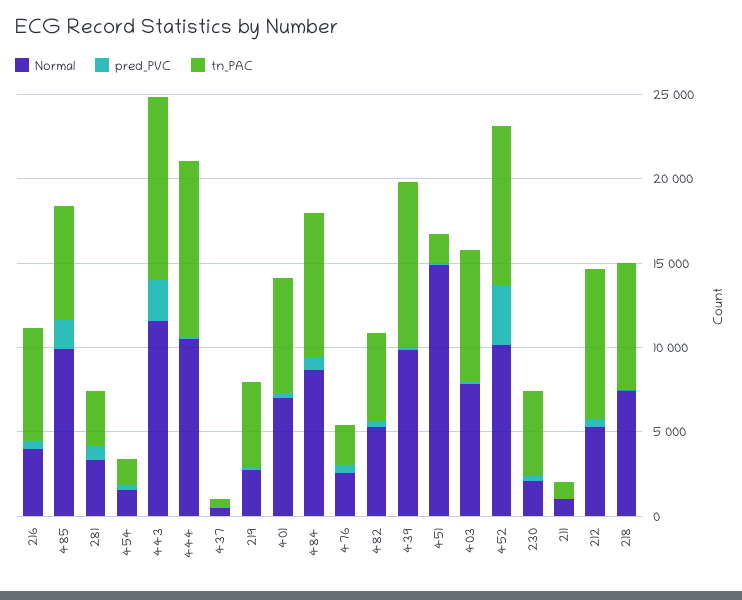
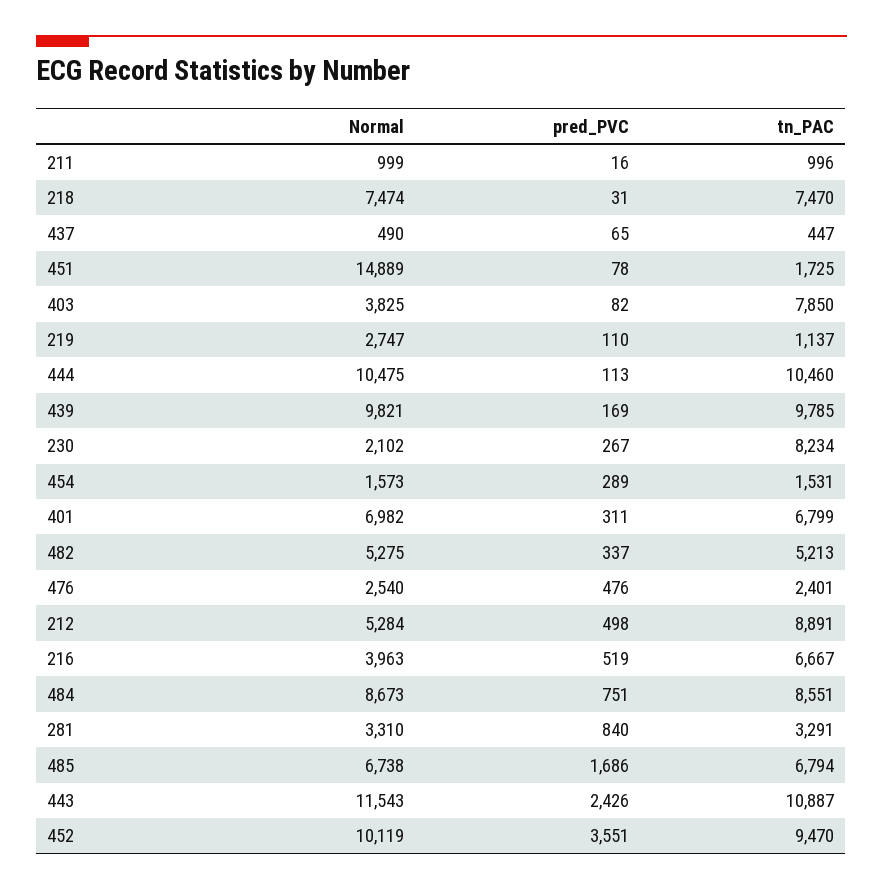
  {
    "Normal": {
      "216": 3963,
-     "485": 10000,
+     "485": 6738,
      "281": 3310,
      "454": 1573,
      "443": 11543,
      "444": 10475,
      "437": 490,
      "219": 2747,
      "401": 6982,
      "484": 8673,
      "476": 2540,
      "482": 5275,
      "439": 9821,
      "451": 14889,
-     "403": 8000,
+     "403": 3825,
      "452": 10119,
      "230": 2102,
      "211": 999,
      "212": 5284,
      "218": 7474
    },
    "pred_PVC": {
      "216": 519,
      "485": 1686,
      "281": 840,
      "454": 289,
      "443": 2426,
      "444": 113,
      "437": 65,
      "219": 110,
      "401": 311,
      "484": 751,
      "476": 476,
      "482": 337,
      "439": 169,
      "451": 78,
      "403": 82,
      "452": 3551,
      "230": 267,
      "211": 16,
      "212": 498,
      "218": 31
    },
    "tn_PAC": {
      "216": 6667,
      "485": 6794,
      "281": 3291,
      "454": 1531,
      "443": 10887,
      "444": 10460,
      "437": 447,
-     "219": 5000,
+     "219": 1137,
      "401": 6799,
      "484": 8551,
      "476": 2401,
      "482": 5213,
      "439": 9785,
      "451": 1725,
      "403": 7850,
      "452": 9470,
-     "230": 5000,
+     "230": 8234,
      "211": 996,
      "212": 8891,
      "218": 7470
    }
  }

